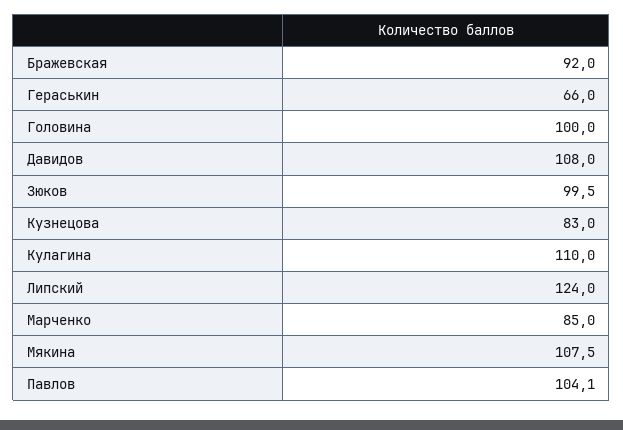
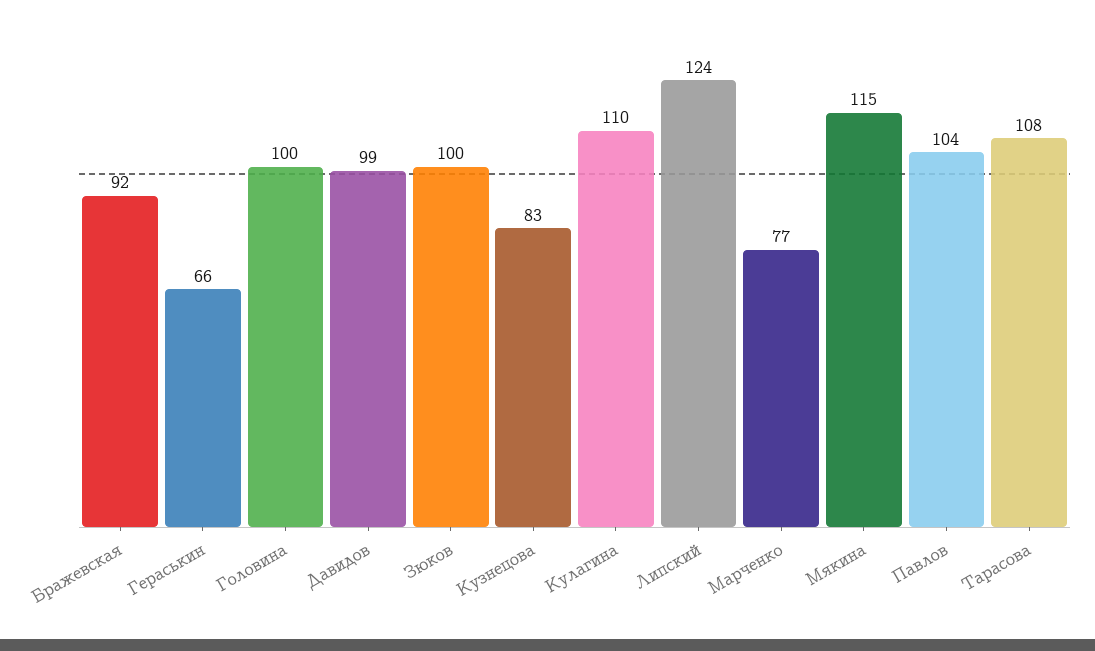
  {
    "Бражевская": 92,
    "Гераськин": 66,
    "Головина": 100,
-   "Давидов": 108,
+   "Давидов": 99,
    "Зюков": 99.5,
    "Кузнецова": 83,
    "Кулагина": 110,
    "Липский": 124,
-   "Марченко": 85,
+   "Марченко": 77,
-   "Мякина": 107.5,
+   "Мякина": 115,
-   "Павлов": 104.1
+   "Павлов": 104.1,
+   "Тарасова": 108
  }

